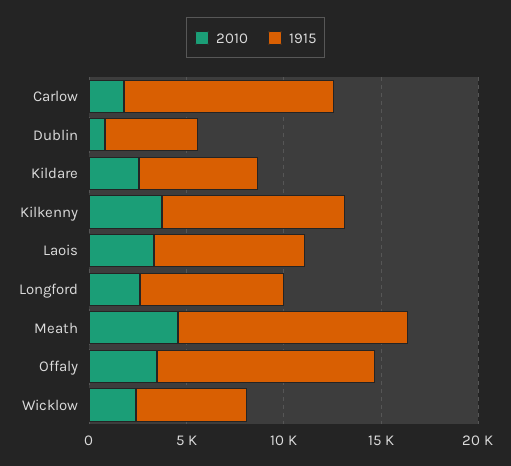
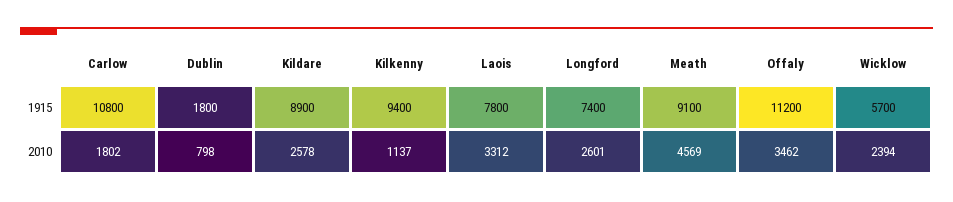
  {
    "2010": {
      "Carlow": 1802,
      "Dublin": 798,
      "Kildare": 2578,
-     "Kilkenny": 4000,
+     "Kilkenny": 1137,
      "Laois": 3312,
      "Longford": 2601,
      "Meath": 4569,
      "Offaly": 3462,
      "Wicklow": 2394
    },
    "1915": {
      "Carlow": 10800,
-     "Dublin": 5000,
+     "Dublin": 1800,
-     "Kildare": 6000,
+     "Kildare": 8900,
      "Kilkenny": 9400,
      "Laois": 7800,
      "Longford": 7400,
-     "Meath": 12000,
+     "Meath": 9100,
      "Offaly": 11200,
      "Wicklow": 5700
    }
  }

